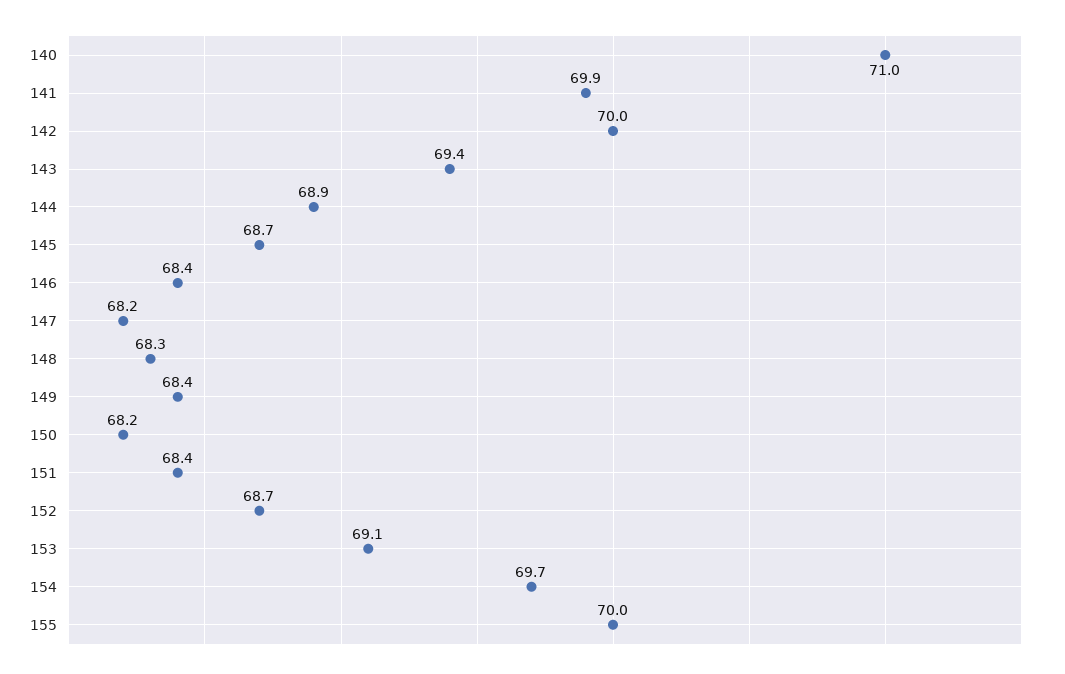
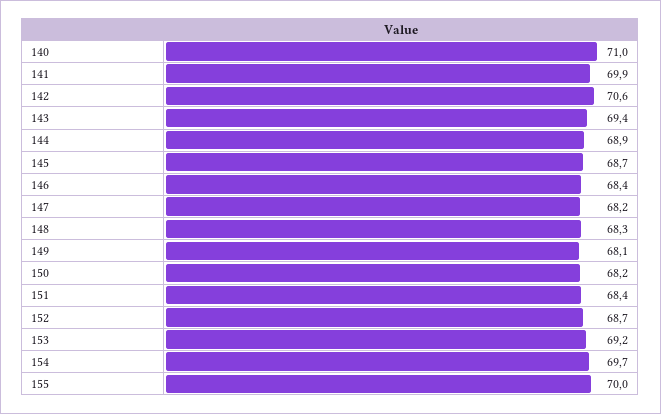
  {
    "140": 71,
    "141": 69.9,
-   "142": 70,
+   "142": 70.6,
    "143": 69.4,
    "144": 68.9,
    "145": 68.7,
    "146": 68.4,
    "147": 68.2,
    "148": 68.3,
-   "149": 68.4,
+   "149": 68.1,
    "150": 68.2,
    "151": 68.4,
    "152": 68.7,
-   "153": 69.1,
+   "153": 69.2,
    "154": 69.7,
    "155": 70
  }

